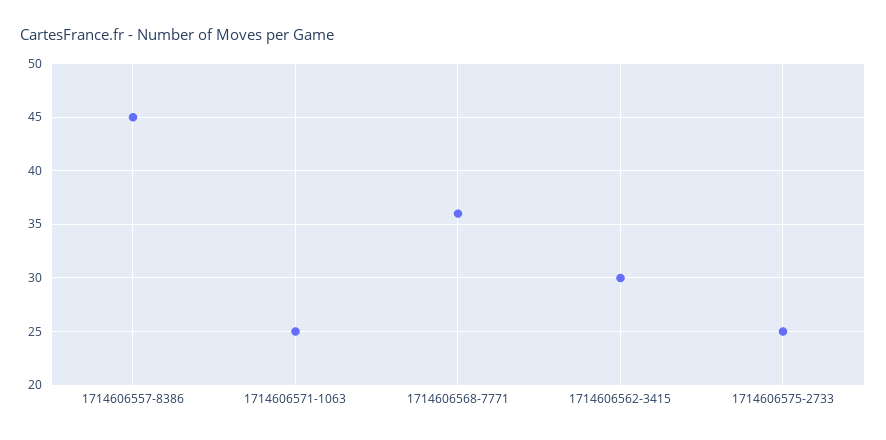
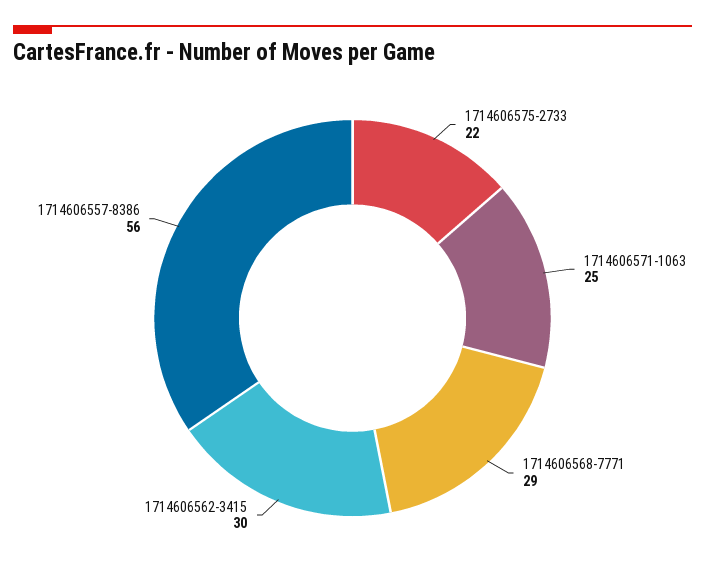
  {
-   "1714606557-8386": 45,
+   "1714606557-8386": 56,
    "1714606571-1063": 25,
-   "1714606568-7771": 36,
+   "1714606568-7771": 29,
    "1714606562-3415": 30,
-   "1714606575-2733": 25
+   "1714606575-2733": 22
  }

